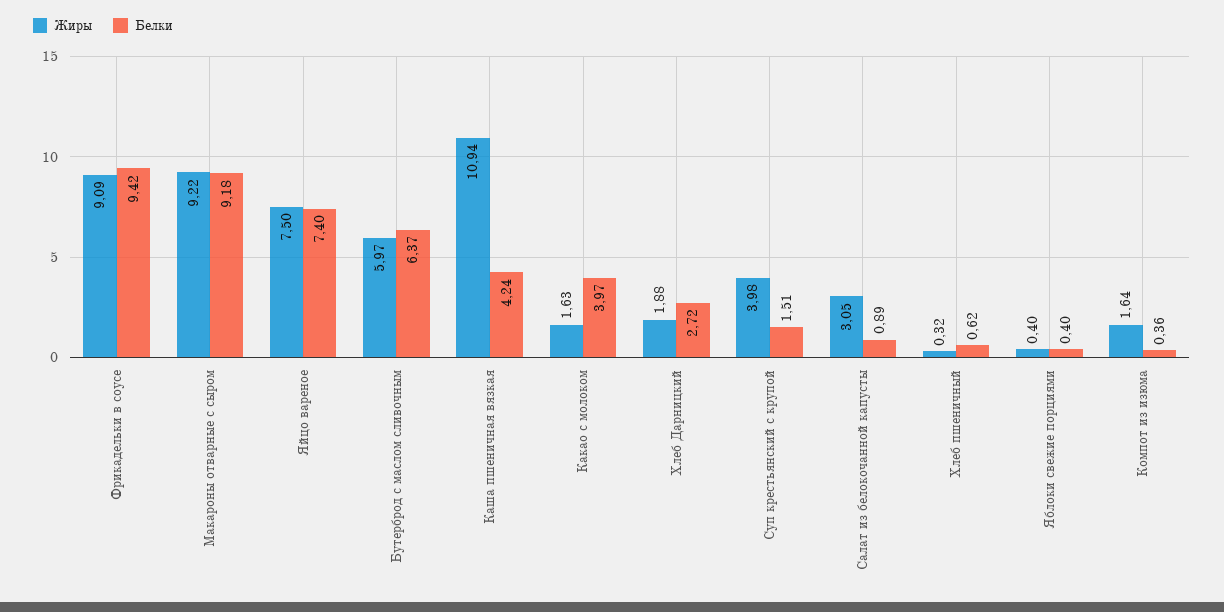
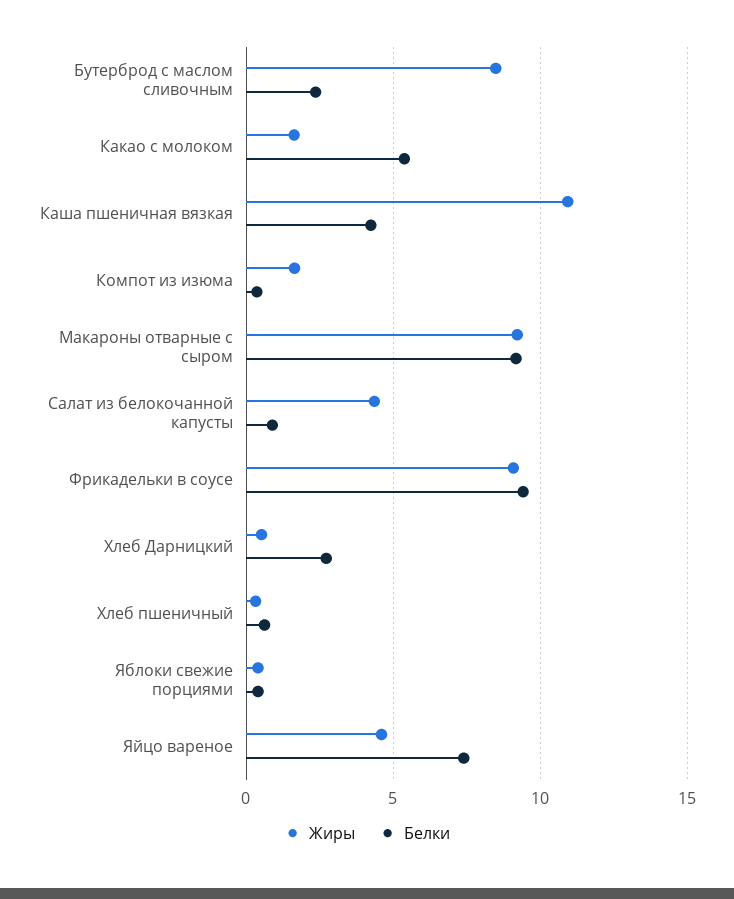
  {
    "Жиры": {
      "Фрикадельки в соусе": 9.09,
      "Макароны отварные с сыром": 9.22,
-     "Яйцо вареное": 7.5,
+     "Яйцо вареное": 4.5,
-     "Бутерброд с маслом сливочным": 5.97,
+     "Бутерброд с маслом сливочным": 8.5,
      "Каша пшеничная вязкая": 10.94,
      "Какао с молоком": 1.63,
-     "Хлеб Дарницкий": 1.88,
+     "Хлеб Дарницкий": 0.5,
-     "Суп крестьянский с крупой": 3.98,
-     "Салат из белокочанной капусты": 3.05,
+     "Салат из белокочанной капусты": 4.5,
      "Хлеб пшеничный": 0.32,
      "Яблоки свежие порциями": 0.4,
      "Компот из изюма": 1.64
    },
    "Белки": {
      "Фрикадельки в соусе": 9.42,
      "Макароны отварные с сыром": 9.18,
      "Яйцо вареное": 7.4,
-     "Бутерброд с маслом сливочным": 6.37,
+     "Бутерброд с маслом сливочным": 2.5,
      "Каша пшеничная вязкая": 4.24,
-     "Какао с молоком": 3.97,
+     "Какао с молоком": 5.5,
      "Хлеб Дарницкий": 2.72,
-     "Суп крестьянский с крупой": 1.51,
      "Салат из белокочанной капусты": 0.89,
      "Хлеб пшеничный": 0.62,
      "Яблоки свежие порциями": 0.4,
      "Компот из изюма": 0.36
    }
  }

